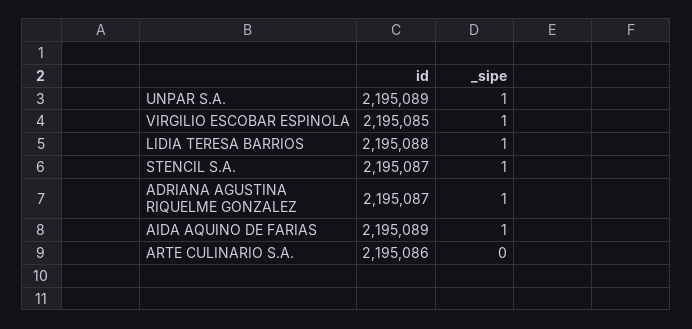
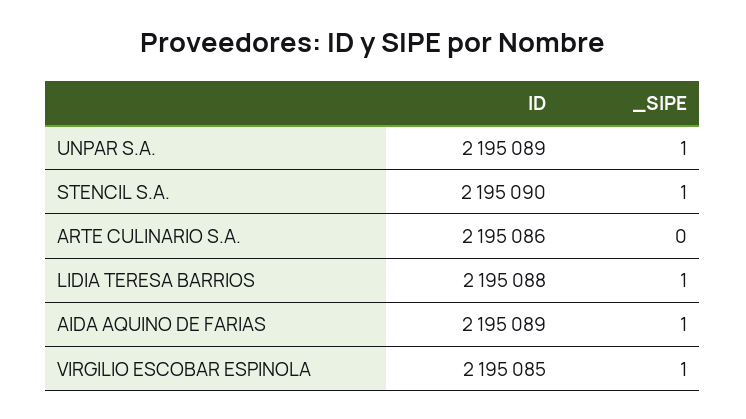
  {
    "id": {
      "UNPAR S.A.": 2195089,
      "VIRGILIO ESCOBAR ESPINOLA": 2195085,
      "LIDIA TERESA BARRIOS": 2195088,
-     "STENCIL S.A.": 2195087,
+     "STENCIL S.A.": 2195090,
-     "ADRIANA AGUSTINA RIQUELME GONZALEZ": 2195087,
      "AIDA AQUINO DE FARIAS": 2195089,
      "ARTE CULINARIO S.A.": 2195086
    },
    "_sipe": {
      "UNPAR S.A.": 1,
      "VIRGILIO ESCOBAR ESPINOLA": 1,
      "LIDIA TERESA BARRIOS": 1,
      "STENCIL S.A.": 1,
-     "ADRIANA AGUSTINA RIQUELME GONZALEZ": 1,
      "AIDA AQUINO DE FARIAS": 1,
      "ARTE CULINARIO S.A.": 0
    }
  }

